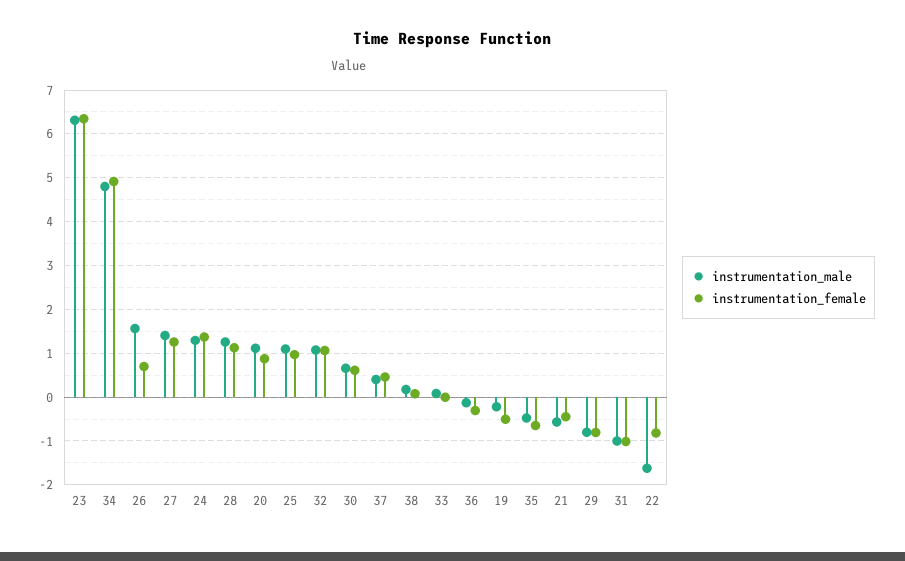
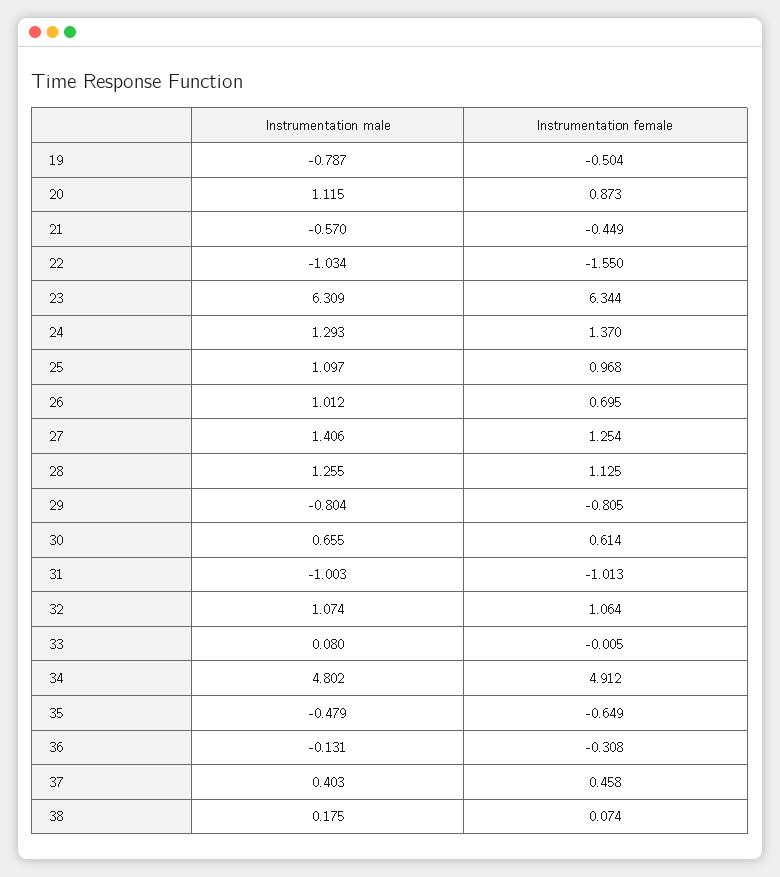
  {
    "instrumentation_male": {
      "23": 6.309,
      "34": 4.802,
-     "26": 1.6,
+     "26": 1.012,
      "27": 1.406,
      "24": 1.293,
      "28": 1.255,
      "20": 1.115,
      "25": 1.097,
      "32": 1.074,
      "30": 0.655,
      "37": 0.403,
      "38": 0.175,
      "33": 0.08,
      "36": -0.131,
-     "19": -0.2,
+     "19": -0.787,
      "35": -0.479,
      "21": -0.57,
      "29": -0.804,
      "31": -1.003,
-     "22": -1.6
+     "22": -1.034
    },
    "instrumentation_female": {
      "23": 6.344,
      "34": 4.912,
      "26": 0.695,
      "27": 1.254,
      "24": 1.37,
      "28": 1.125,
      "20": 0.873,
      "25": 0.968,
      "32": 1.064,
      "30": 0.614,
      "37": 0.458,
      "38": 0.074,
      "33": -0.005,
      "36": -0.308,
      "19": -0.504,
      "35": -0.649,
      "21": -0.449,
      "29": -0.805,
      "31": -1.013,
-     "22": -0.8
+     "22": -1.55
    }
  }

